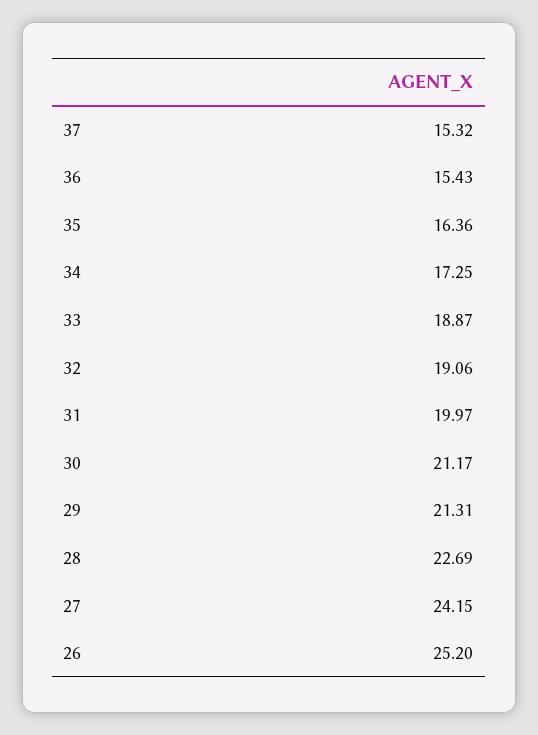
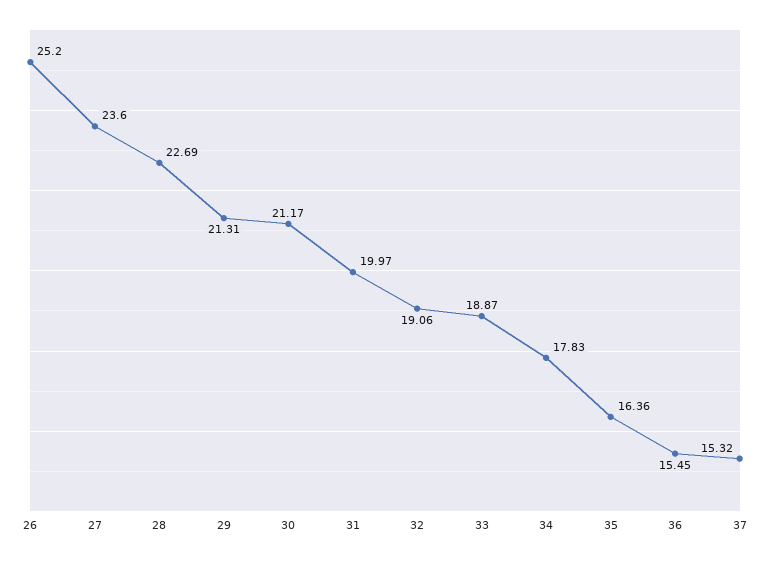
  {
    "37": 15.32,
-   "36": 15.43,
+   "36": 15.45,
    "35": 16.36,
-   "34": 17.25,
+   "34": 17.83,
    "33": 18.87,
    "32": 19.06,
    "31": 19.97,
    "30": 21.17,
    "29": 21.31,
    "28": 22.69,
-   "27": 24.15,
+   "27": 23.6,
    "26": 25.2
  }

